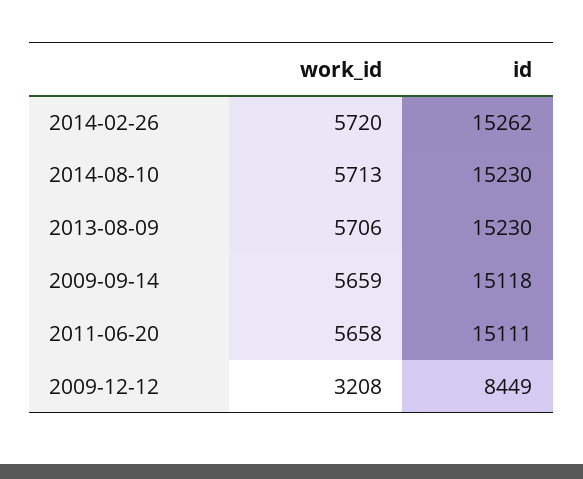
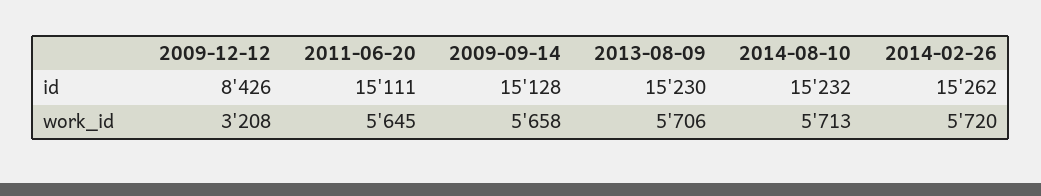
  {
    "work_id": {
      "2014-02-26": 5720,
      "2014-08-10": 5713,
      "2013-08-09": 5706,
-     "2009-09-14": 5659,
+     "2009-09-14": 5658,
-     "2011-06-20": 5658,
+     "2011-06-20": 5645,
      "2009-12-12": 3208
    },
    "id": {
      "2014-02-26": 15262,
-     "2014-08-10": 15230,
+     "2014-08-10": 15232,
      "2013-08-09": 15230,
-     "2009-09-14": 15118,
+     "2009-09-14": 15128,
      "2011-06-20": 15111,
-     "2009-12-12": 8449
+     "2009-12-12": 8426
    }
  }

